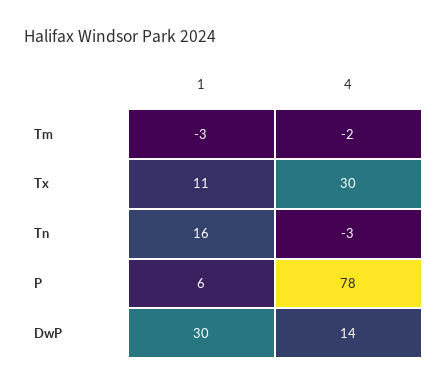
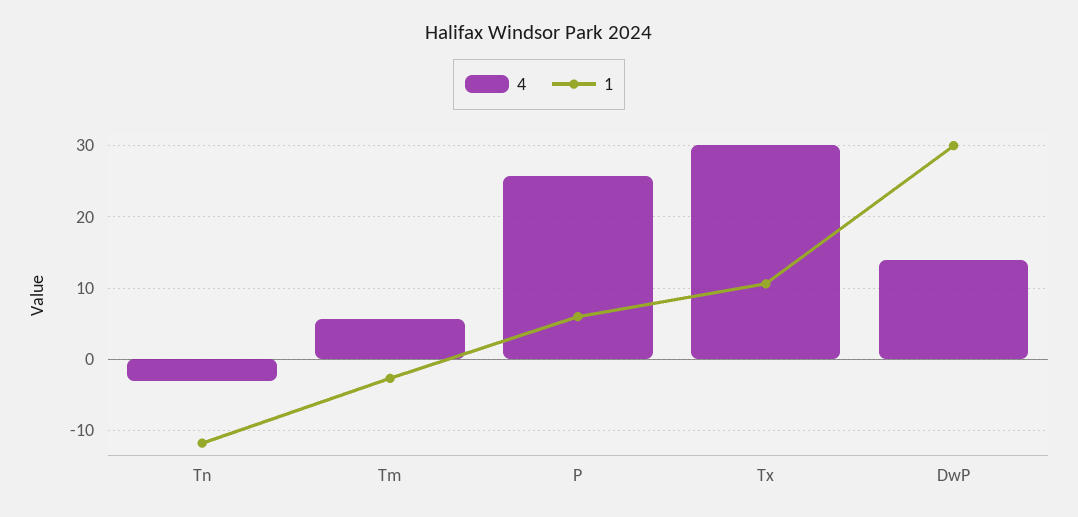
  {
    "1": {
      "Tm": -3,
      "Tx": 11,
-     "Tn": 16,
+     "Tn": -12,
      "P": 6,
      "DwP": 30
    },
    "4": {
-     "Tm": -2,
+     "Tm": 6,
      "Tx": 30,
      "Tn": -3,
-     "P": 78,
+     "P": 26,
      "DwP": 14
    }
  }

